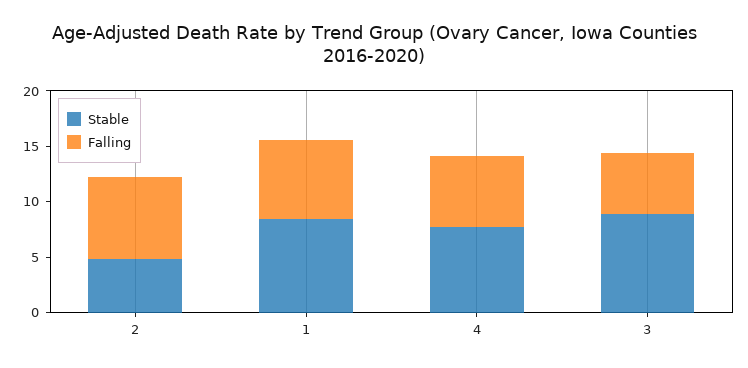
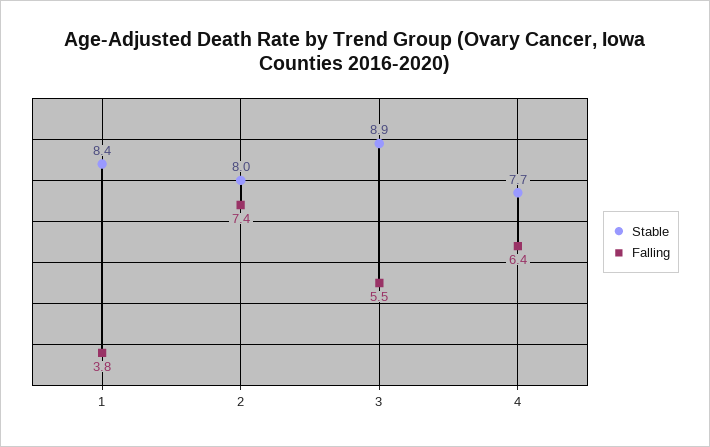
  {
    "Stable": {
-     "2": 5,
+     "2": 8,
      "1": 8.4,
      "4": 7.7,
      "3": 8.9
    },
    "Falling": {
      "2": 7.4,
-     "1": 7,
+     "1": 3.8,
      "4": 6.4,
      "3": 5.5
    }
  }

